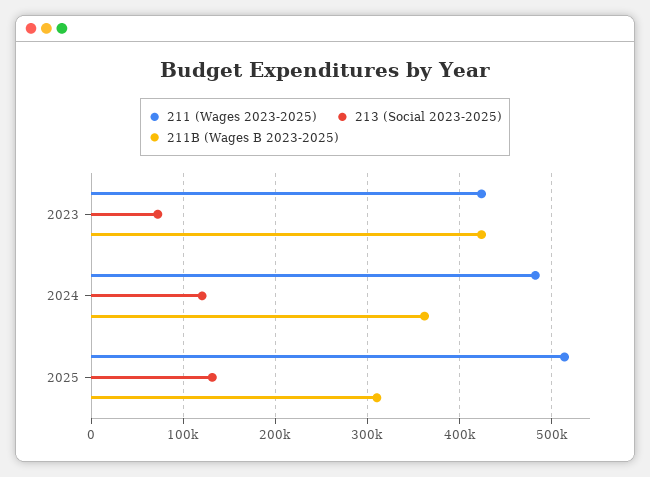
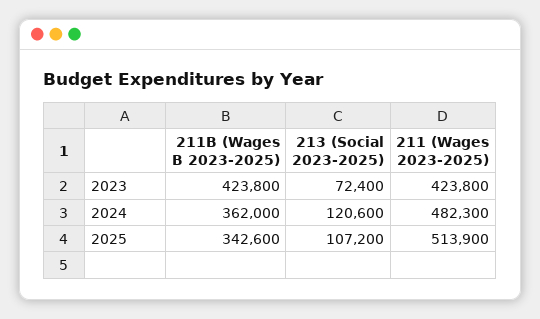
  {
    "211 (Wages 2023-2025)": {
      "2023": 423800,
      "2024": 482300,
      "2025": 513900
    },
    "213 (Social 2023-2025)": {
      "2023": 72400,
      "2024": 120600,
-     "2025": 130000
+     "2025": 107200
    },
    "211B (Wages B 2023-2025)": {
      "2023": 423800,
      "2024": 362000,
-     "2025": 310000
+     "2025": 342600
    }
  }

